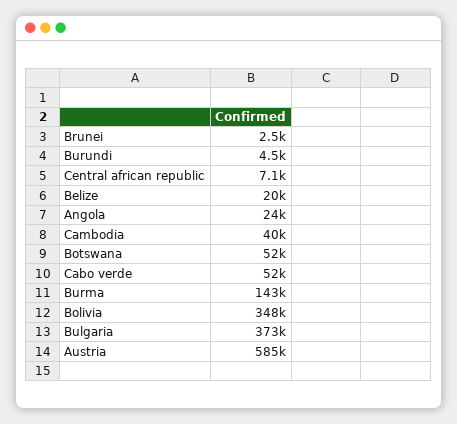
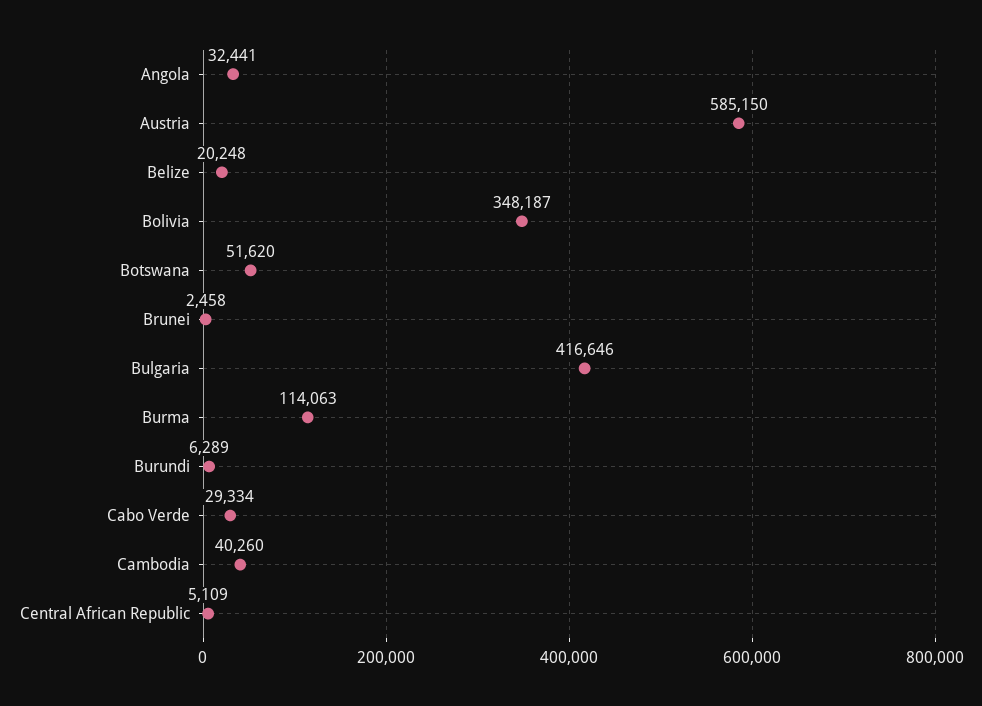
  {
    "Brunei": 2458,
-   "Burundi": 4500,
+   "Burundi": 6289,
-   "Central african republic": 7100,
+   "Central african republic": 5109,
    "Belize": 20248,
-   "Angola": 24000,
+   "Angola": 32441,
    "Cambodia": 40260,
    "Botswana": 51620,
-   "Cabo verde": 52000,
+   "Cabo verde": 29334,
-   "Burma": 143000,
+   "Burma": 114063,
    "Bolivia": 348187,
-   "Bulgaria": 373000,
+   "Bulgaria": 416646,
    "Austria": 585150
  }

